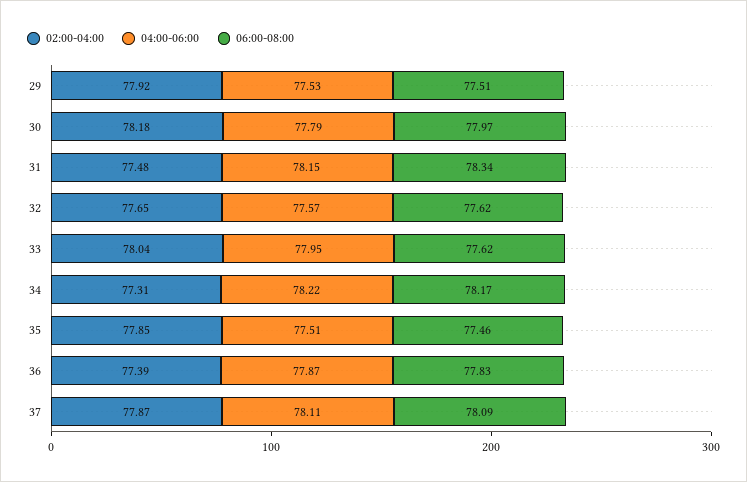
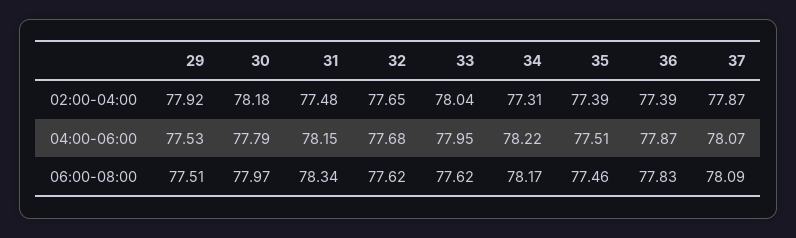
  {
    "02:00-04:00": {
      "29": 77.92,
      "30": 78.18,
      "31": 77.48,
      "32": 77.65,
      "33": 78.04,
      "34": 77.31,
-     "35": 77.85,
+     "35": 77.39,
      "36": 77.39,
      "37": 77.87
    },
    "04:00-06:00": {
      "29": 77.53,
      "30": 77.79,
      "31": 78.15,
-     "32": 77.57,
+     "32": 77.68,
      "33": 77.95,
      "34": 78.22,
      "35": 77.51,
      "36": 77.87,
-     "37": 78.11
+     "37": 78.07
    },
    "06:00-08:00": {
      "29": 77.51,
      "30": 77.97,
      "31": 78.34,
      "32": 77.62,
      "33": 77.62,
      "34": 78.17,
      "35": 77.46,
      "36": 77.83,
      "37": 78.09
    }
  }

